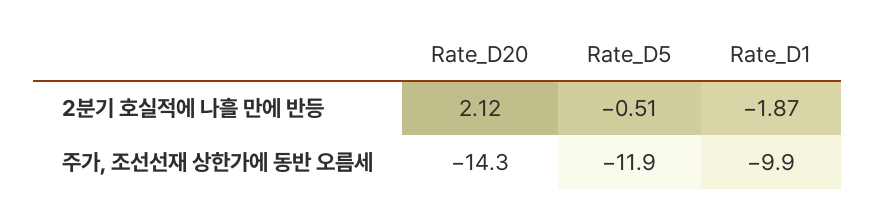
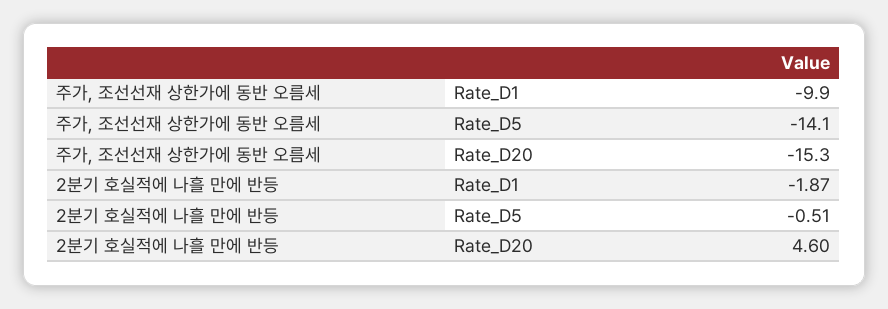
  {
    "Rate_D20": {
-     "2분기 호실적에 나흘 만에 반등": 2.12,
+     "2분기 호실적에 나흘 만에 반등": 4.6,
-     "주가, 조선선재 상한가에 동반 오름세": -14.3
+     "주가, 조선선재 상한가에 동반 오름세": -15.3
    },
    "Rate_D5": {
      "2분기 호실적에 나흘 만에 반등": -0.51,
-     "주가, 조선선재 상한가에 동반 오름세": -11.9
+     "주가, 조선선재 상한가에 동반 오름세": -14.1
    },
    "Rate_D1": {
      "2분기 호실적에 나흘 만에 반등": -1.87,
      "주가, 조선선재 상한가에 동반 오름세": -9.9
    }
  }

